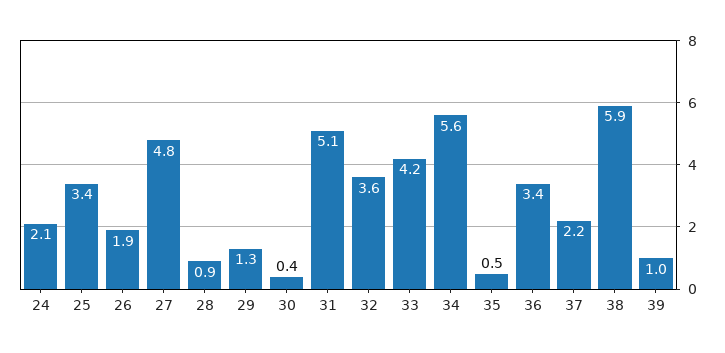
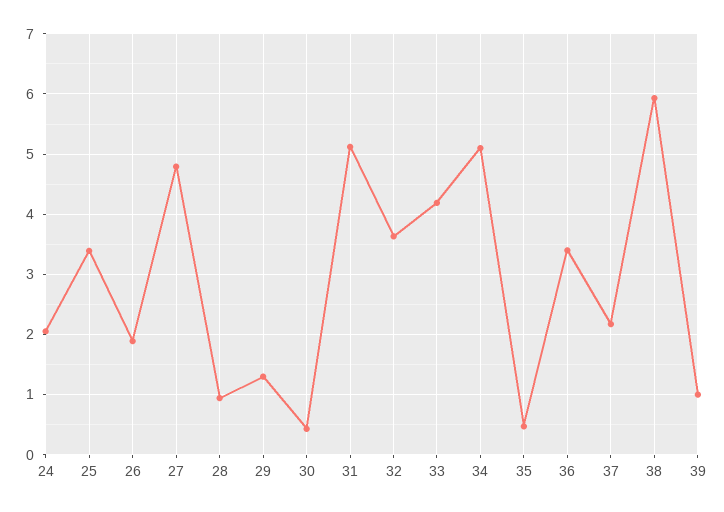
  {
    "24": 2.1,
    "25": 3.4,
    "26": 1.9,
    "27": 4.8,
    "28": 0.9,
    "29": 1.3,
    "30": 0.4,
    "31": 5.1,
    "32": 3.6,
    "33": 4.2,
-   "34": 5.6,
+   "34": 5.1,
    "35": 0.5,
    "36": 3.4,
    "37": 2.2,
    "38": 5.9,
    "39": 1
  }

